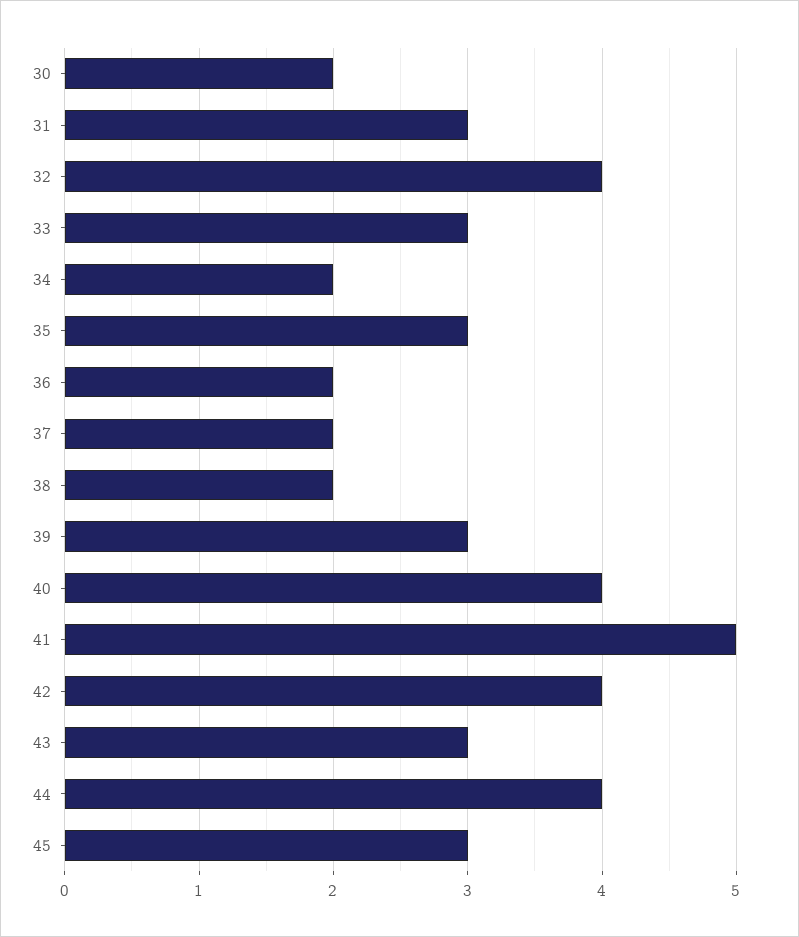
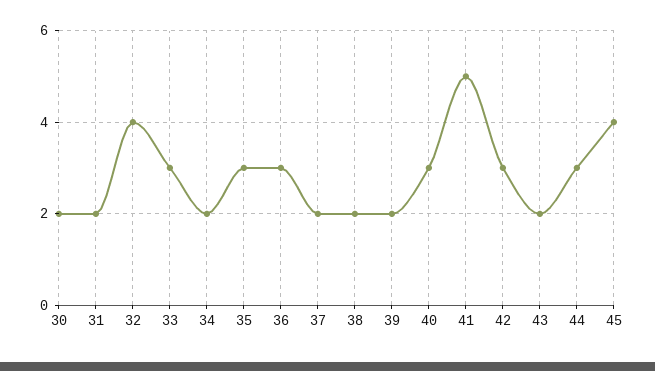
  {
    "30": 2,
-   "31": 3,
+   "31": 2,
    "32": 4,
    "33": 3,
    "34": 2,
    "35": 3,
-   "36": 2,
+   "36": 3,
    "37": 2,
    "38": 2,
-   "39": 3,
+   "39": 2,
-   "40": 4,
+   "40": 3,
    "41": 5,
-   "42": 4,
+   "42": 3,
-   "43": 3,
+   "43": 2,
-   "44": 4,
+   "44": 3,
-   "45": 3
+   "45": 4
  }

